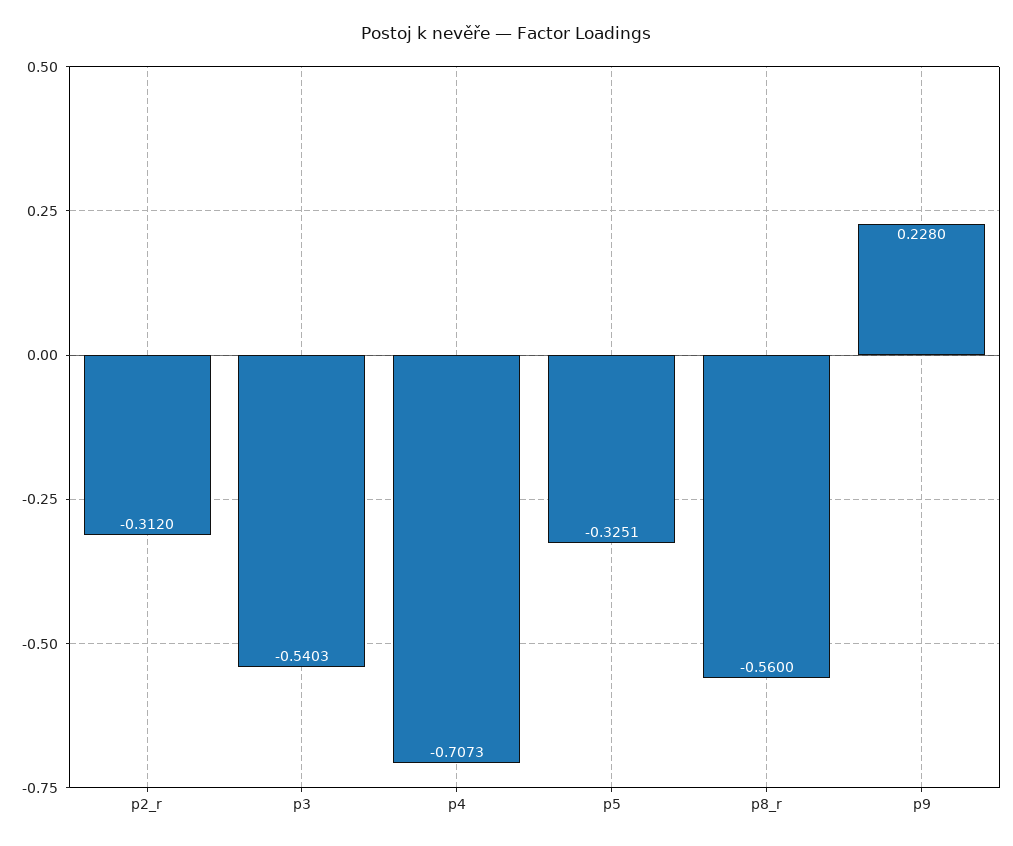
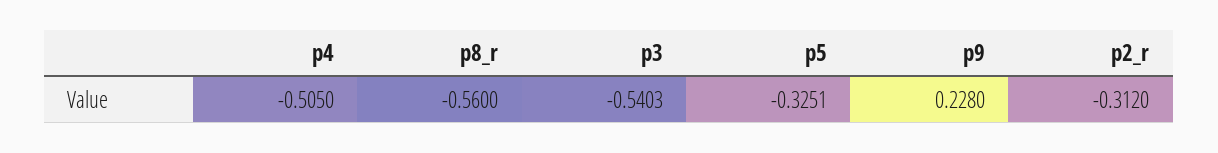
  {
    "p2_r": -0.312,
    "p3": -0.5403,
-   "p4": -0.7073,
+   "p4": -0.505,
    "p5": -0.3251,
    "p8_r": -0.56,
    "p9": 0.228
  }

